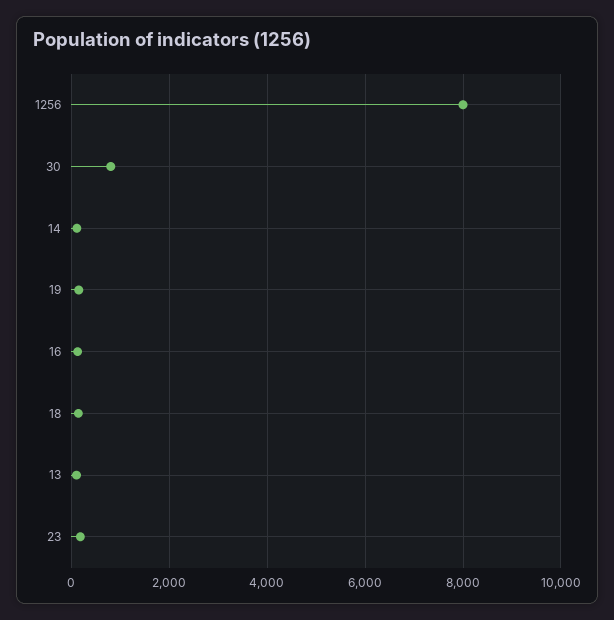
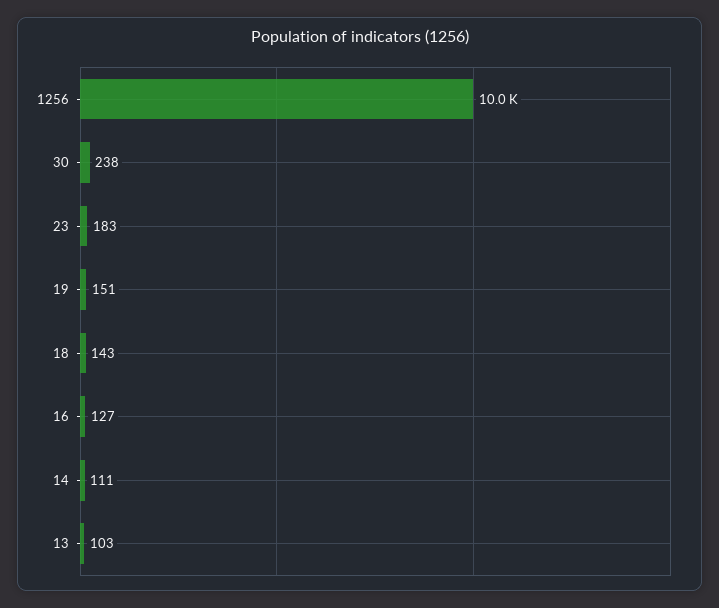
  {
-   "1256": 8000,
+   "1256": 10000,
-   "30": 800,
+   "30": 238,
    "14": 111,
    "19": 151,
    "16": 127,
    "18": 143,
    "13": 103,
    "23": 183
  }

